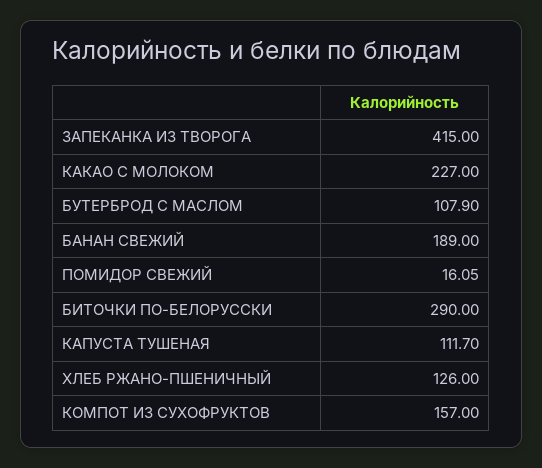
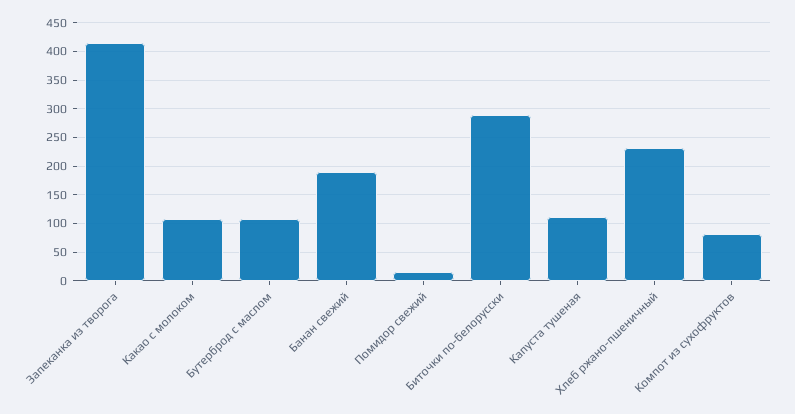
  {
    "ЗАПЕКАНКА ИЗ ТВОРОГА": 415,
-   "КАКАО С МОЛОКОМ": 227,
+   "КАКАО С МОЛОКОМ": 100,
    "БУТЕРБРОД С МАСЛОМ": 107.9,
    "БАНАН СВЕЖИЙ": 189,
    "ПОМИДОР СВЕЖИЙ": 16.05,
    "БИТОЧКИ ПО-БЕЛОРУССКИ": 290,
    "КАПУСТА ТУШЕНАЯ": 111.7,
-   "ХЛЕБ РЖАНО-ПШЕНИЧНЫЙ": 126,
+   "ХЛЕБ РЖАНО-ПШЕНИЧНЫЙ": 225,
-   "КОМПОТ ИЗ СУХОФРУКТОВ": 157
+   "КОМПОТ ИЗ СУХОФРУКТОВ": 75
  }

